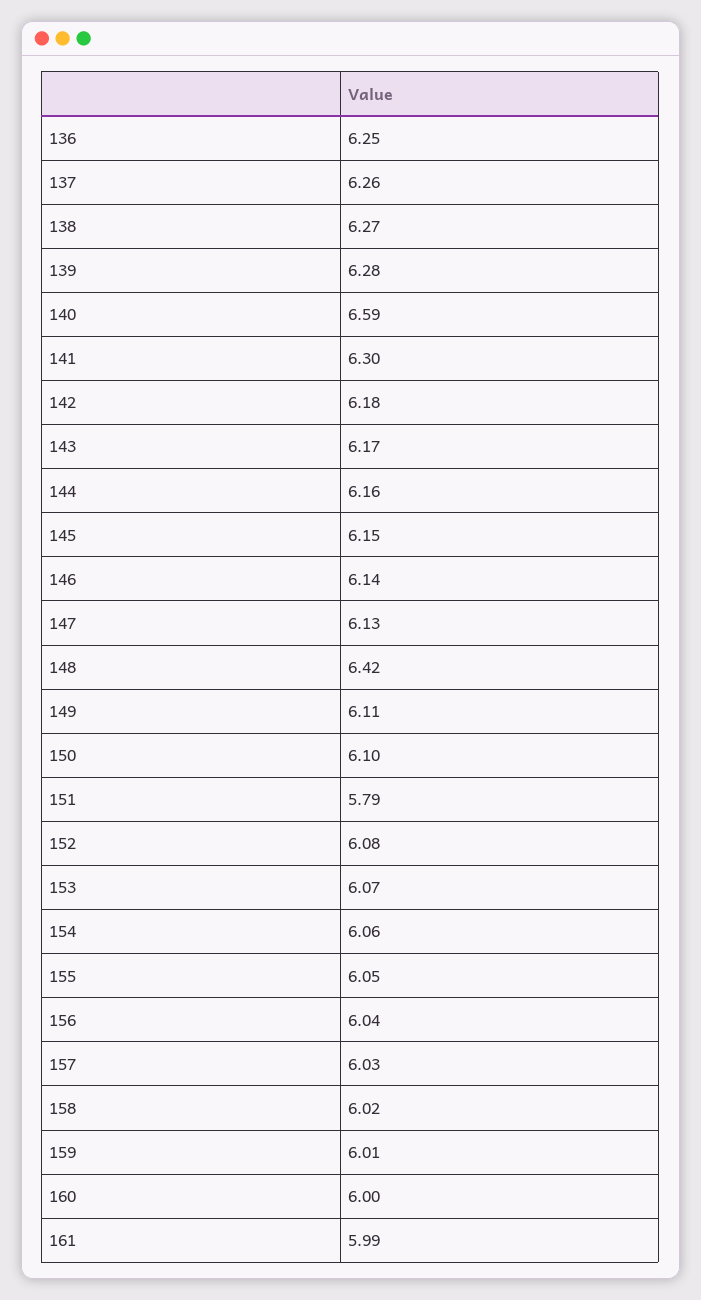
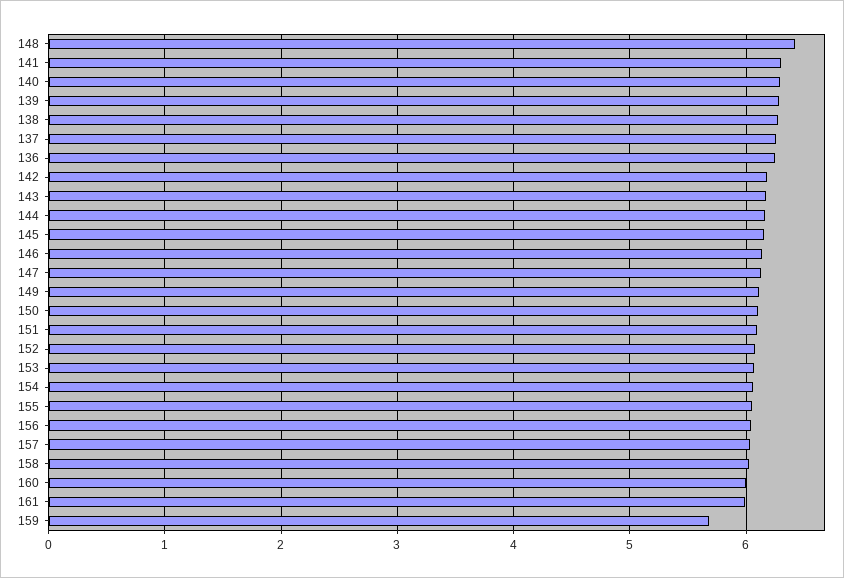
  {
    "136": 6.25,
    "137": 6.26,
    "138": 6.27,
    "139": 6.28,
-   "140": 6.59,
+   "140": 6.3,
    "141": 6.3,
    "142": 6.18,
    "143": 6.17,
    "144": 6.16,
    "145": 6.15,
    "146": 6.14,
    "147": 6.13,
    "148": 6.42,
    "149": 6.11,
    "150": 6.1,
-   "151": 5.79,
+   "151": 6.1,
    "152": 6.08,
    "153": 6.07,
    "154": 6.06,
    "155": 6.05,
    "156": 6.04,
    "157": 6.03,
    "158": 6.02,
-   "159": 6.01,
+   "159": 5.7,
    "160": 6,
    "161": 5.99
  }

